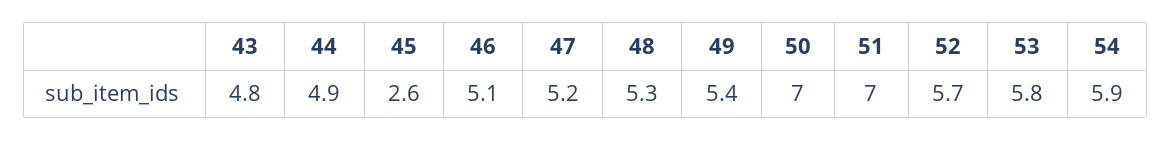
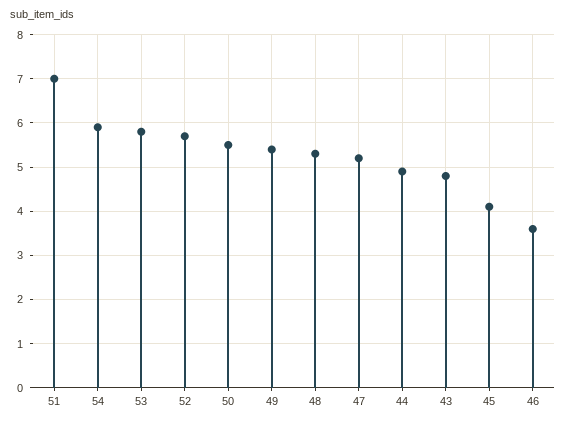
  {
    "43": 4.8,
    "44": 4.9,
-   "45": 2.6,
+   "45": 4,
-   "46": 5.1,
+   "46": 3.5,
    "47": 5.2,
    "48": 5.3,
    "49": 5.4,
-   "50": 7,
+   "50": 5.5,
    "51": 7,
    "52": 5.7,
    "53": 5.8,
    "54": 5.9
  }

